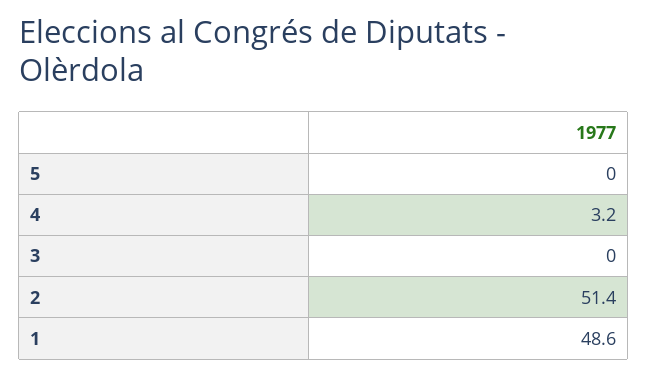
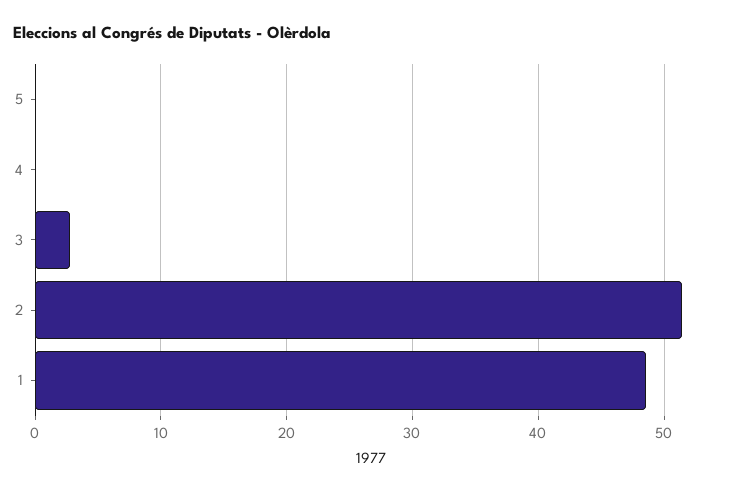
  {
    "5": 0,
-   "4": 3.2,
+   "4": 0,
-   "3": 0,
+   "3": 3,
    "2": 51.4,
    "1": 48.6
  }

